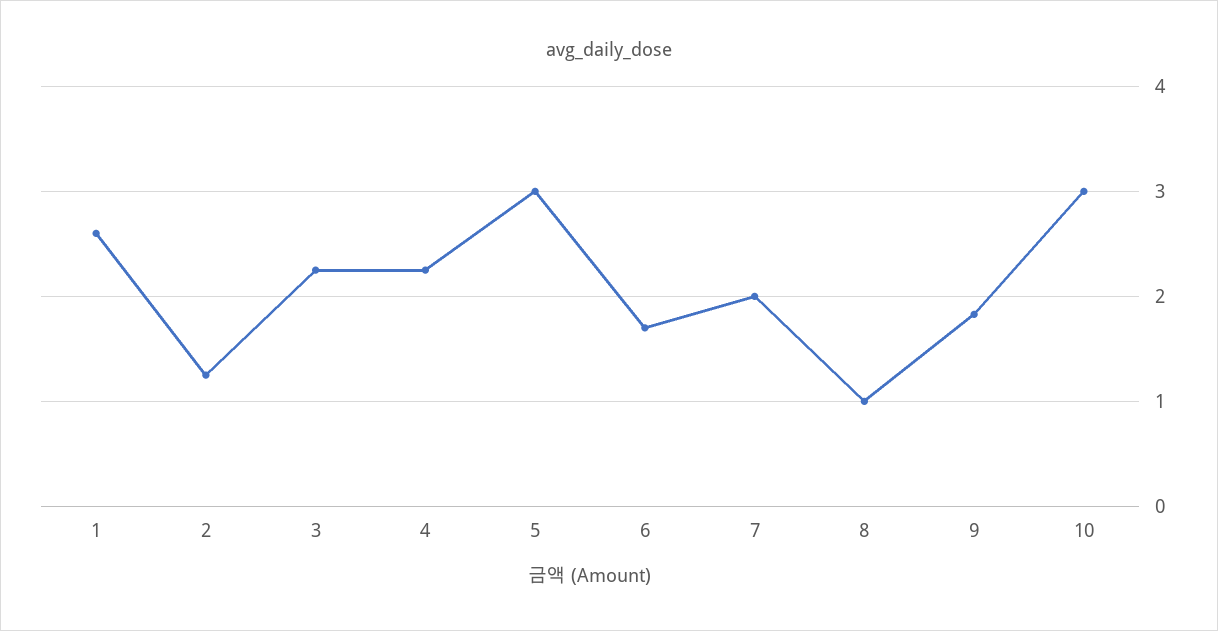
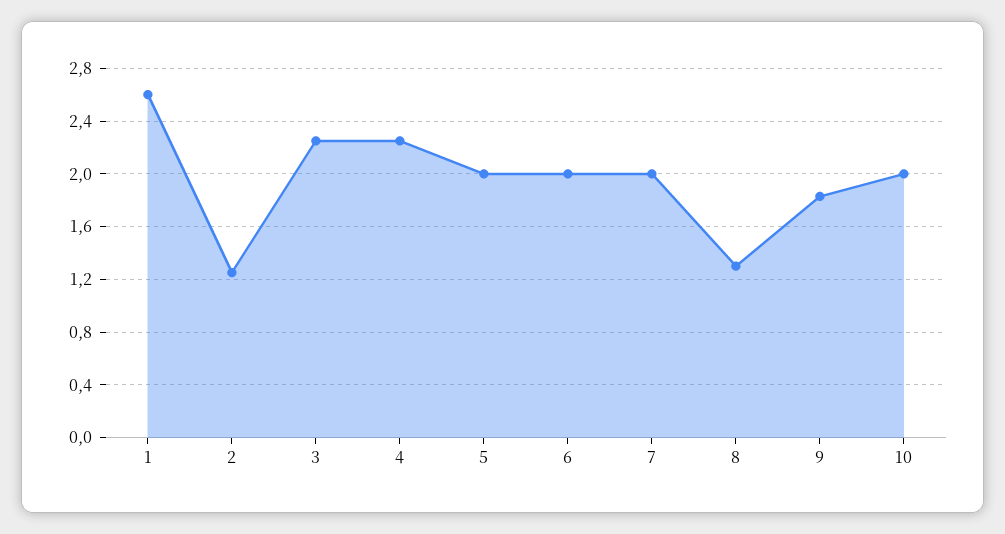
  {
    "1": 2.6,
    "2": 1.25,
    "3": 2.25,
    "4": 2.25,
-   "5": 3,
+   "5": 2,
-   "6": 1.7,
+   "6": 2,
    "7": 2,
-   "8": 1,
+   "8": 1.3,
    "9": 1.85,
-   "10": 3
+   "10": 2
  }

